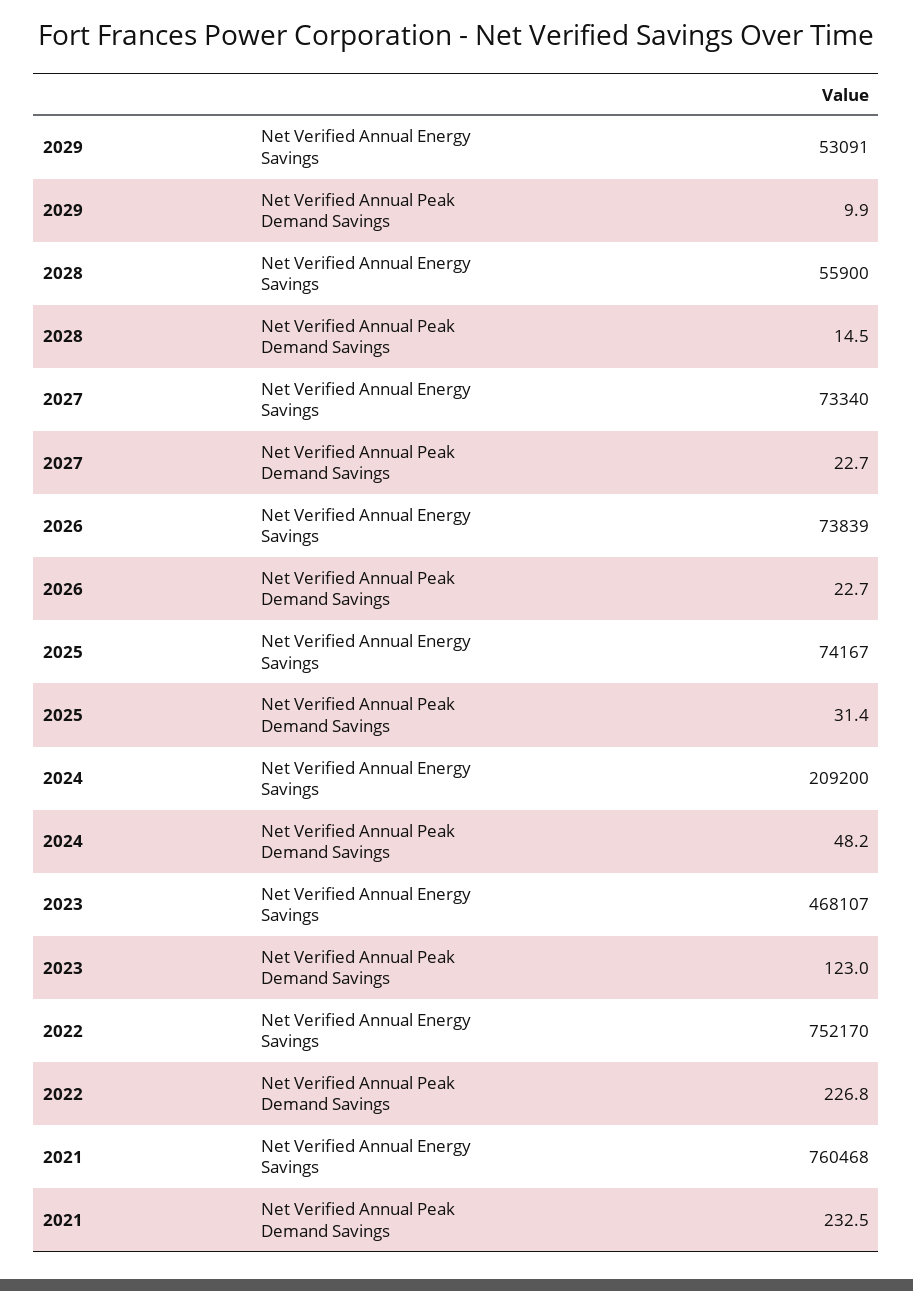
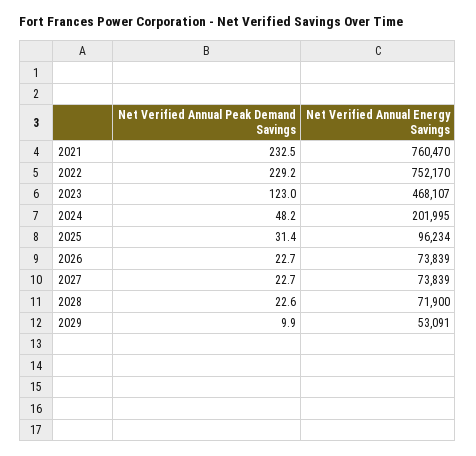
  {
    "2029": {
      "Net Verified Annual Energy Savings": 53091,
      "Net Verified Annual Peak Demand Savings": 9.9
    },
    "2028": {
-     "Net Verified Annual Energy Savings": 55900,
+     "Net Verified Annual Energy Savings": 71900,
-     "Net Verified Annual Peak Demand Savings": 14.5
+     "Net Verified Annual Peak Demand Savings": 22.6
    },
    "2027": {
-     "Net Verified Annual Energy Savings": 73340,
+     "Net Verified Annual Energy Savings": 73839,
      "Net Verified Annual Peak Demand Savings": 22.7
    },
    "2026": {
      "Net Verified Annual Energy Savings": 73839,
      "Net Verified Annual Peak Demand Savings": 22.7
    },
    "2025": {
-     "Net Verified Annual Energy Savings": 74167,
+     "Net Verified Annual Energy Savings": 96234,
      "Net Verified Annual Peak Demand Savings": 31.4
    },
    "2024": {
-     "Net Verified Annual Energy Savings": 209200,
+     "Net Verified Annual Energy Savings": 201995,
      "Net Verified Annual Peak Demand Savings": 48.2
    },
    "2023": {
      "Net Verified Annual Energy Savings": 468107,
      "Net Verified Annual Peak Demand Savings": 123
    },
    "2022": {
      "Net Verified Annual Energy Savings": 752170,
-     "Net Verified Annual Peak Demand Savings": 226.8
+     "Net Verified Annual Peak Demand Savings": 229.2
    },
    "2021": {
-     "Net Verified Annual Energy Savings": 760468,
+     "Net Verified Annual Energy Savings": 760470,
      "Net Verified Annual Peak Demand Savings": 232.5
    }
  }

